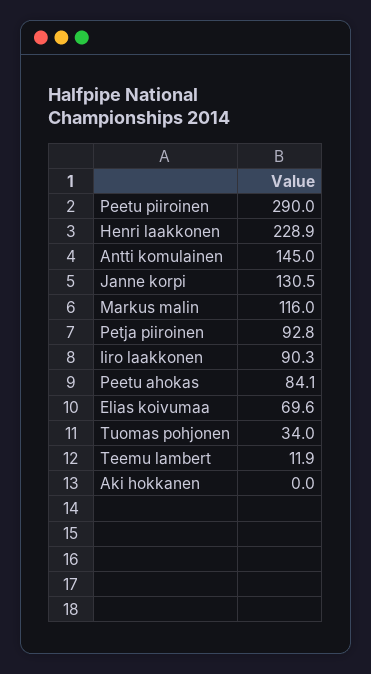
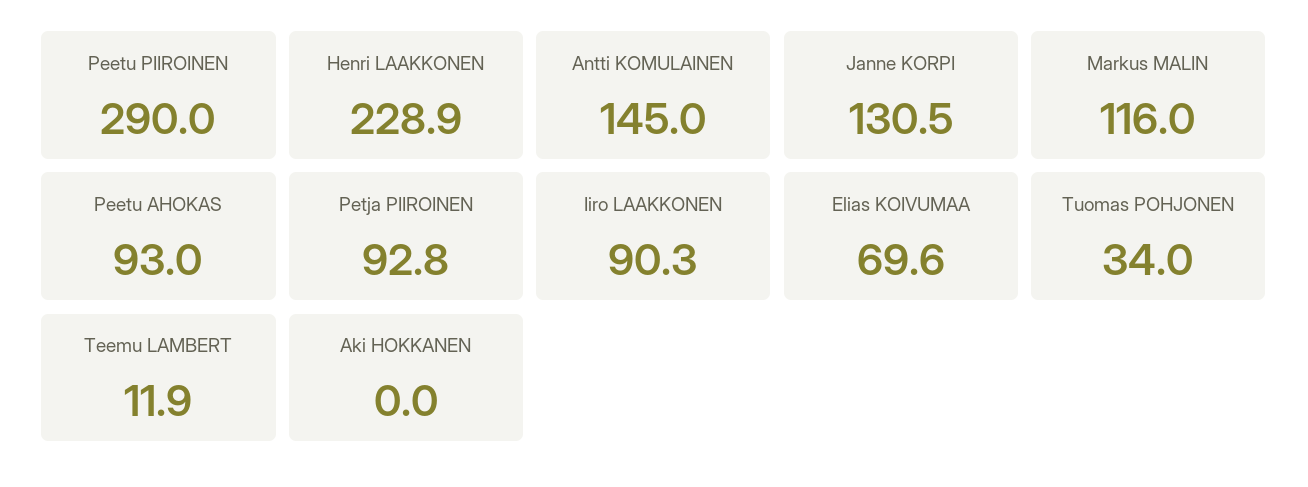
  {
    "Peetu piiroinen": 290,
    "Henri laakkonen": 228.9,
    "Antti komulainen": 145,
    "Janne korpi": 130.5,
    "Markus malin": 116,
    "Petja piiroinen": 92.8,
    "Iiro laakkonen": 90.3,
-   "Peetu ahokas": 84.1,
+   "Peetu ahokas": 93,
    "Elias koivumaa": 69.6,
    "Tuomas pohjonen": 34,
    "Teemu lambert": 11.9,
    "Aki hokkanen": 0
  }

